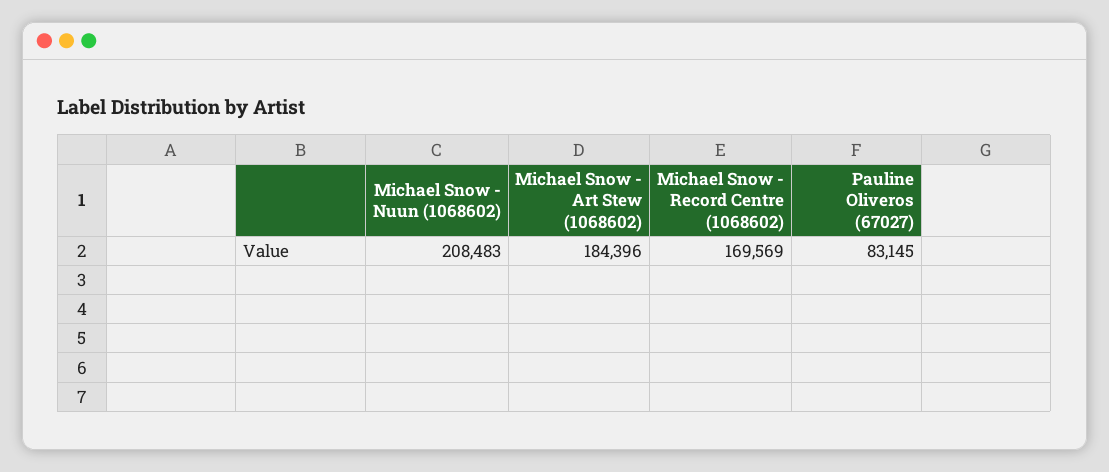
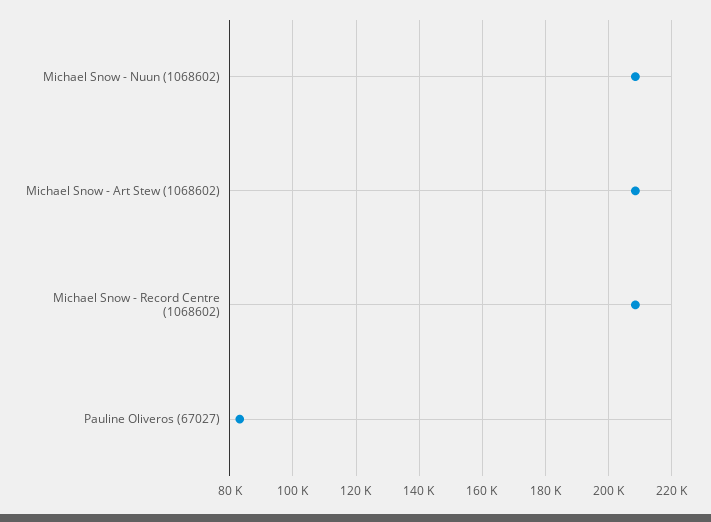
  {
    "Michael Snow - Nuun (1068602)": 208483,
-   "Michael Snow - Art Stew (1068602)": 184396,
+   "Michael Snow - Art Stew (1068602)": 208000,
-   "Michael Snow - Record Centre (1068602)": 169569,
+   "Michael Snow - Record Centre (1068602)": 208000,
    "Pauline Oliveros (67027)": 83145
  }

